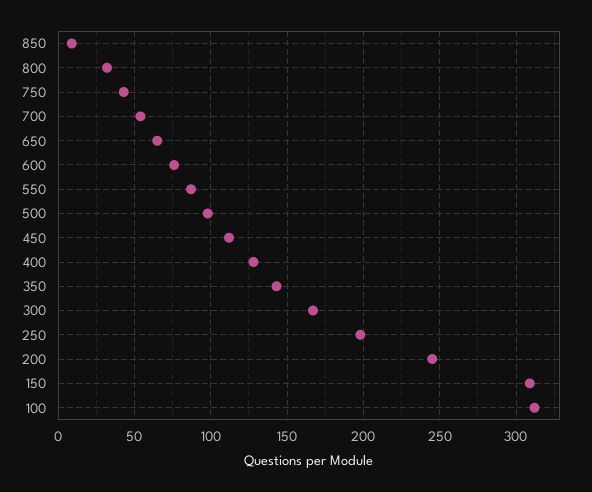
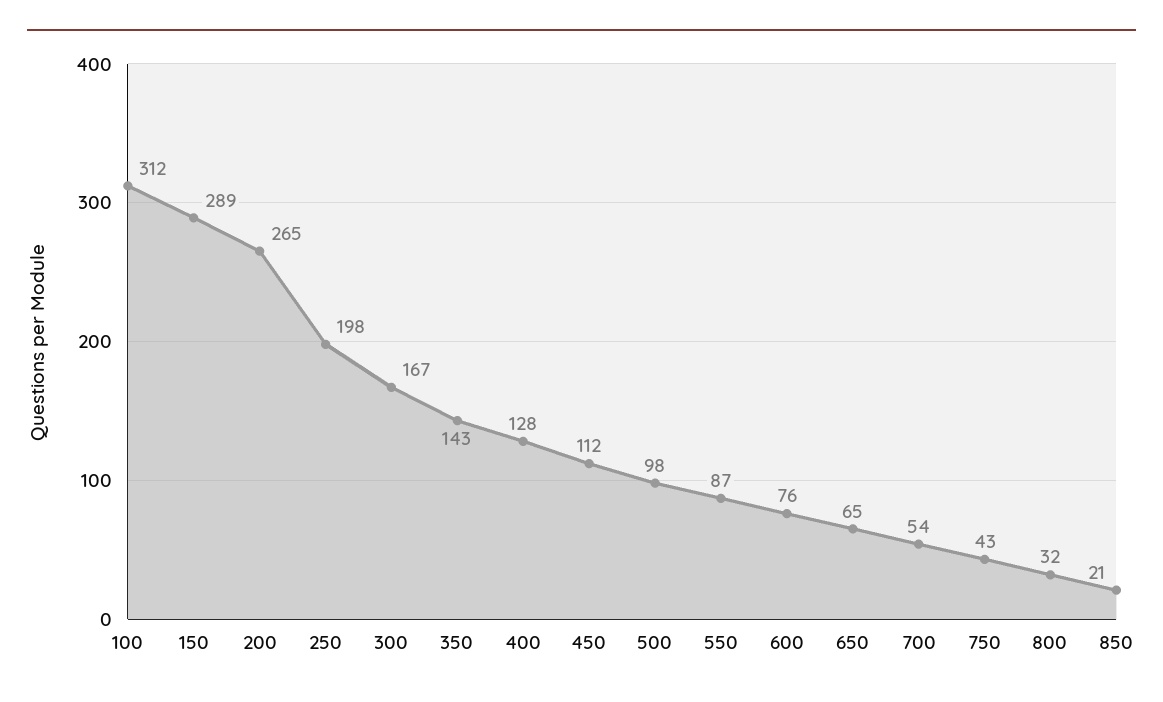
  {
-   "850": 10,
+   "850": 21,
    "800": 32,
    "750": 43,
    "700": 54,
    "650": 65,
    "600": 76,
    "550": 87,
    "500": 98,
    "450": 112,
    "400": 128,
    "350": 143,
    "300": 167,
    "250": 198,
-   "200": 245,
+   "200": 265,
-   "150": 310,
+   "150": 289,
    "100": 312
  }

